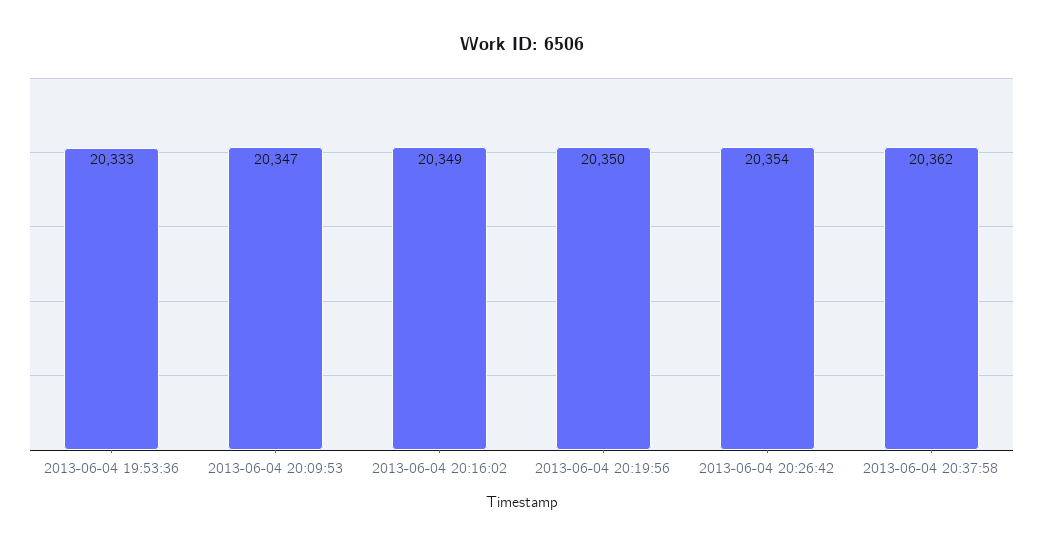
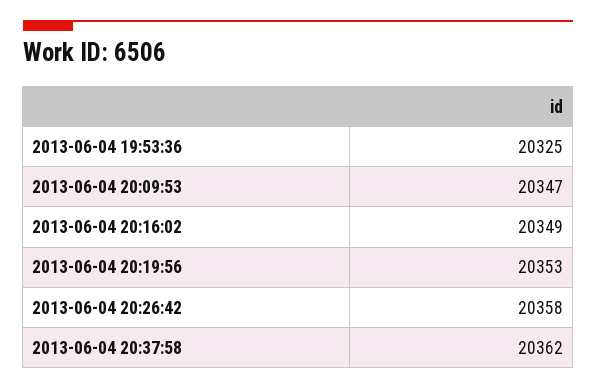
  {
-   "2013-06-04 19:53:36": 20333,
+   "2013-06-04 19:53:36": 20325,
    "2013-06-04 20:09:53": 20347,
    "2013-06-04 20:16:02": 20349,
-   "2013-06-04 20:19:56": 20350,
+   "2013-06-04 20:19:56": 20353,
-   "2013-06-04 20:26:42": 20354,
+   "2013-06-04 20:26:42": 20358,
    "2013-06-04 20:37:58": 20362
  }

